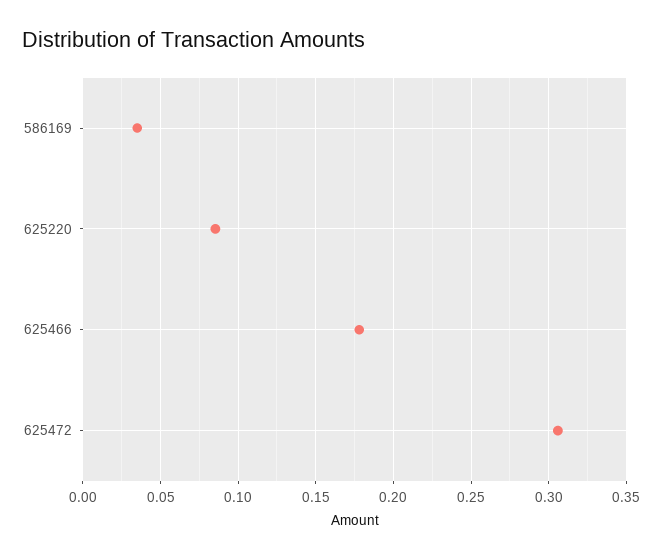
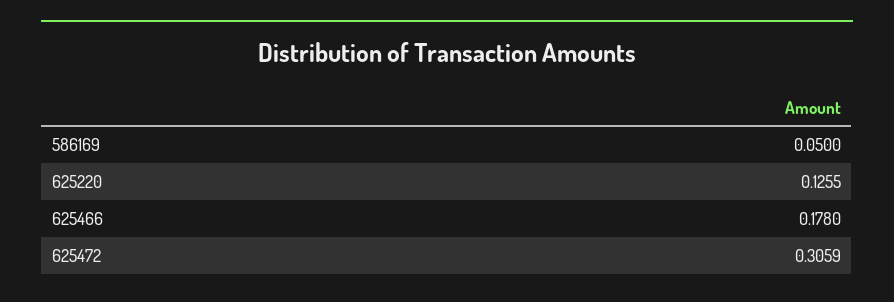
  {
-   "586169": 0.035,
+   "586169": 0.05,
-   "625220": 0.085,
+   "625220": 0.1255,
    "625466": 0.178,
    "625472": 0.3059
  }

